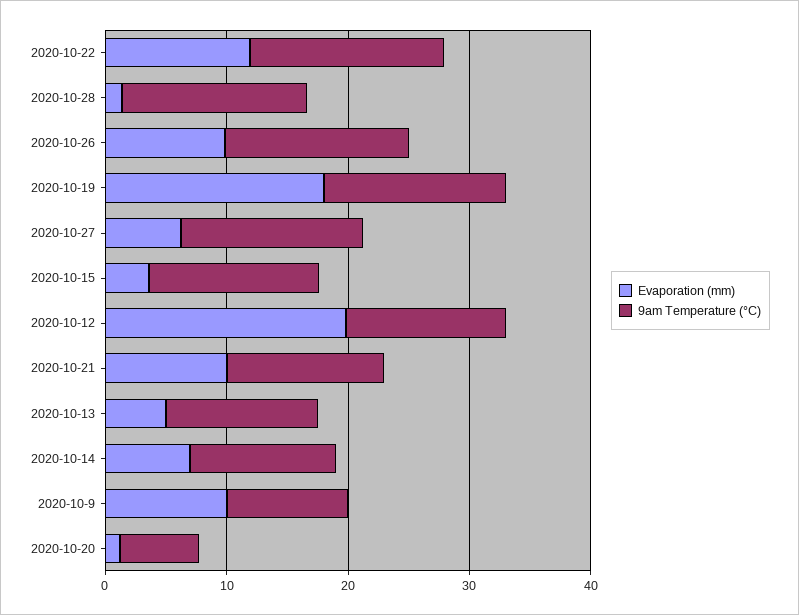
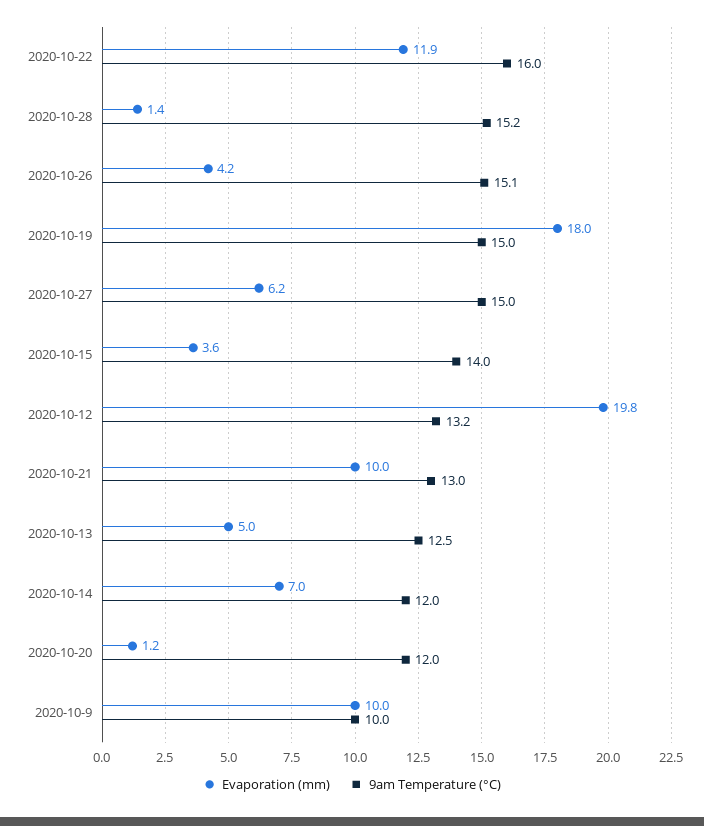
  {
    "Evaporation (mm)": {
      "2020-10-22": 11.9,
      "2020-10-28": 1.4,
-     "2020-10-26": 10,
+     "2020-10-26": 4.2,
      "2020-10-19": 18,
      "2020-10-27": 6.2,
      "2020-10-15": 3.6,
      "2020-10-12": 19.8,
      "2020-10-21": 10,
      "2020-10-13": 5,
      "2020-10-14": 7,
      "2020-10-9": 10,
      "2020-10-20": 1.2
    },
    "9am Temperature (°C)": {
      "2020-10-22": 16,
      "2020-10-28": 15.2,
      "2020-10-26": 15.1,
      "2020-10-19": 15,
      "2020-10-27": 15,
      "2020-10-15": 14,
      "2020-10-12": 13.2,
      "2020-10-21": 13,
      "2020-10-13": 12.5,
      "2020-10-14": 12,
      "2020-10-9": 10,
-     "2020-10-20": 6
+     "2020-10-20": 12
    }
  }

